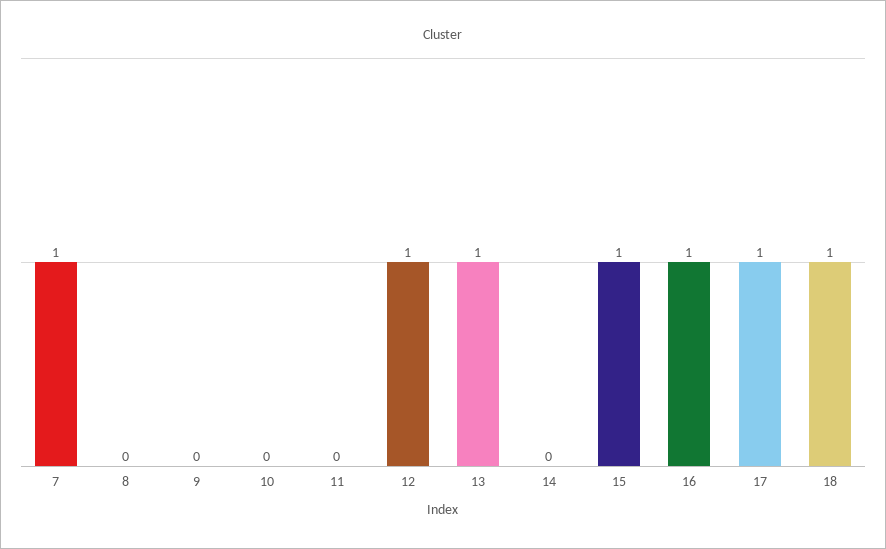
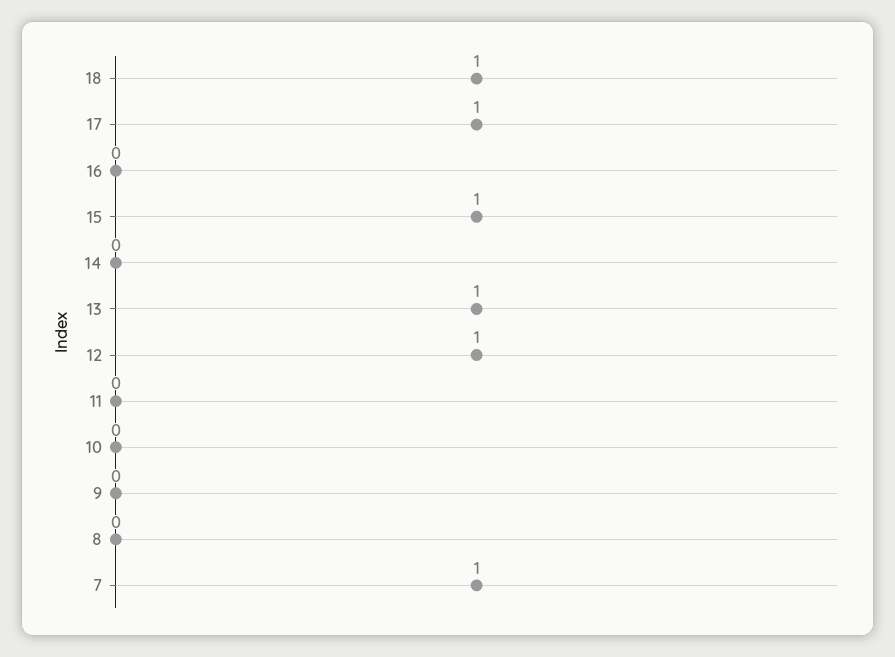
  {
    "7": 1,
    "8": 0,
    "9": 0,
    "10": 0,
    "11": 0,
    "12": 1,
    "13": 1,
    "14": 0,
    "15": 1,
-   "16": 1,
+   "16": 0,
    "17": 1,
    "18": 1
  }

